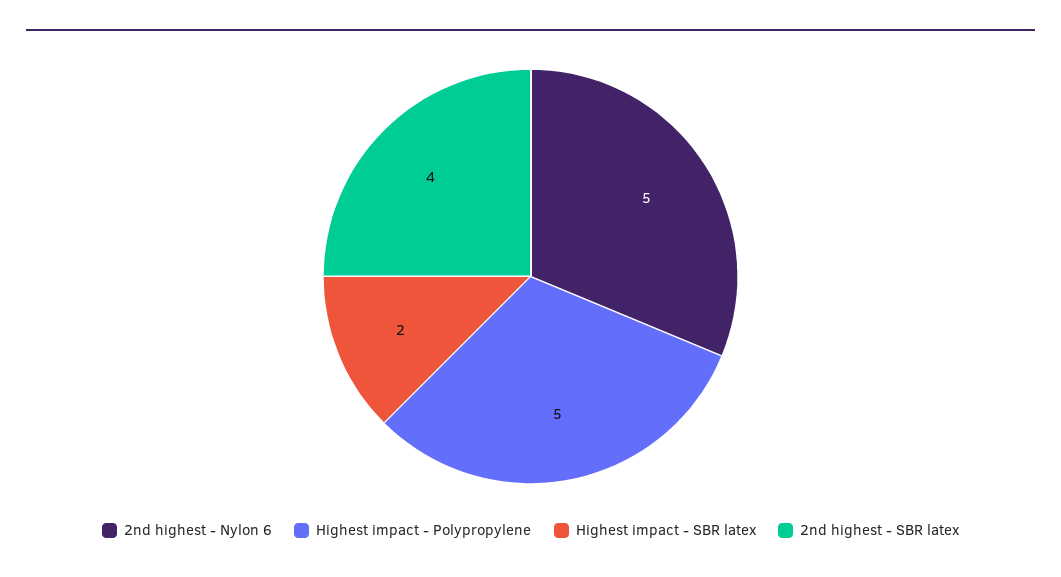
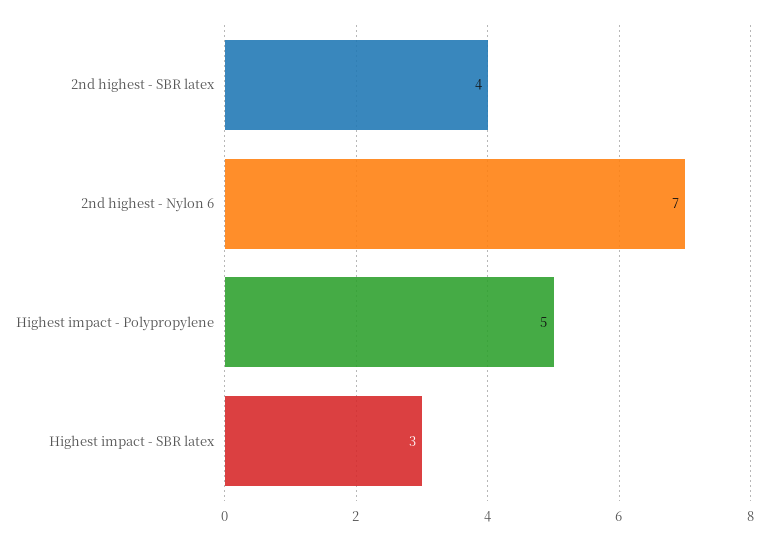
  {
-   "2nd highest - Nylon 6": 5,
+   "2nd highest - Nylon 6": 7,
    "Highest impact - Polypropylene": 5,
-   "Highest impact - SBR latex": 2,
+   "Highest impact - SBR latex": 3,
    "2nd highest - SBR latex": 4
  }

